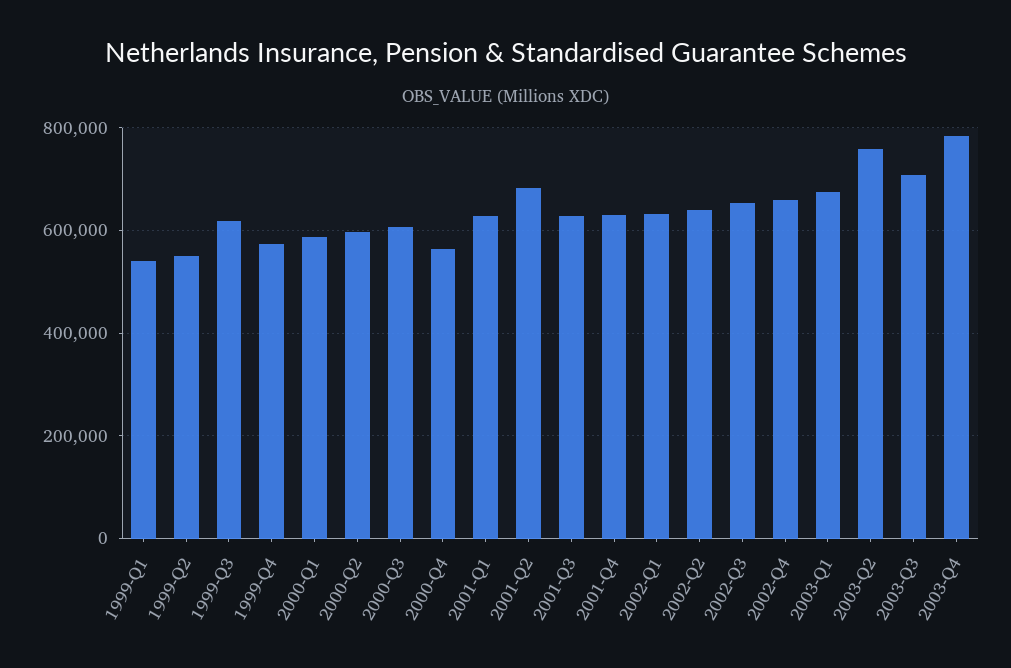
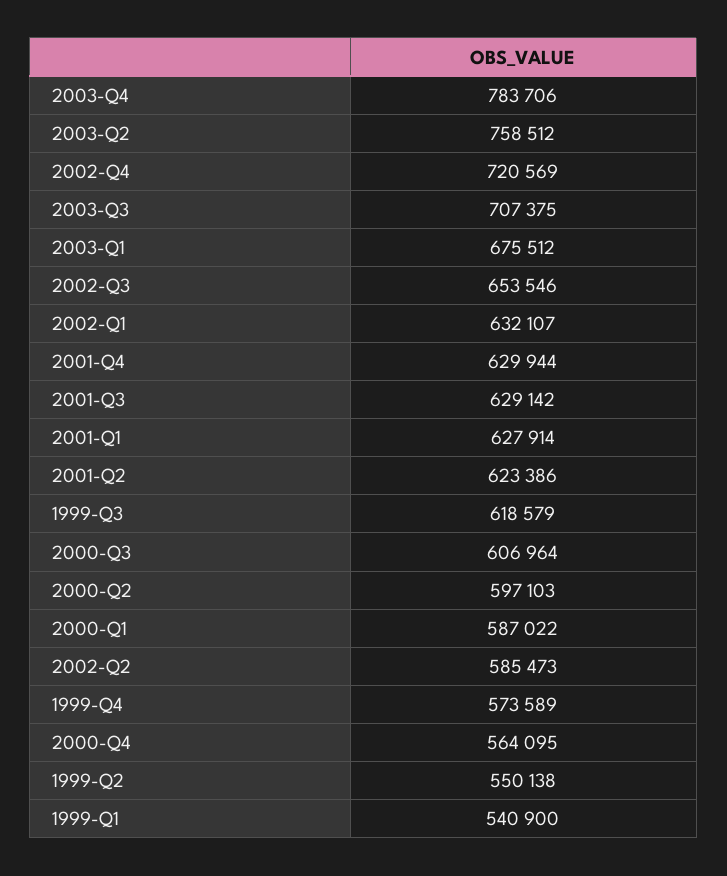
  {
    "1999-Q1": 540900,
    "1999-Q2": 550138,
    "1999-Q3": 618579,
    "1999-Q4": 573589,
    "2000-Q1": 587022,
    "2000-Q2": 597103,
    "2000-Q3": 606964,
    "2000-Q4": 564095,
    "2001-Q1": 627914,
-   "2001-Q2": 680000,
+   "2001-Q2": 623386,
    "2001-Q3": 629142,
    "2001-Q4": 629944,
    "2002-Q1": 632107,
-   "2002-Q2": 640000,
+   "2002-Q2": 585473,
    "2002-Q3": 653546,
-   "2002-Q4": 660000,
+   "2002-Q4": 720569,
    "2003-Q1": 675512,
    "2003-Q2": 758512,
    "2003-Q3": 707375,
    "2003-Q4": 783706
  }

